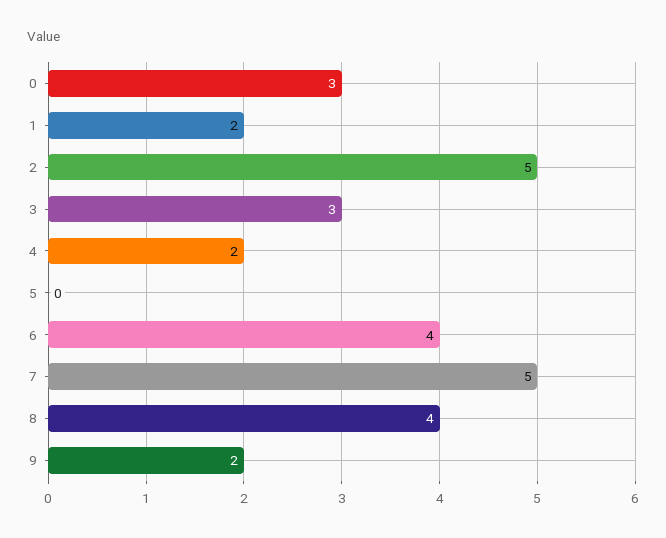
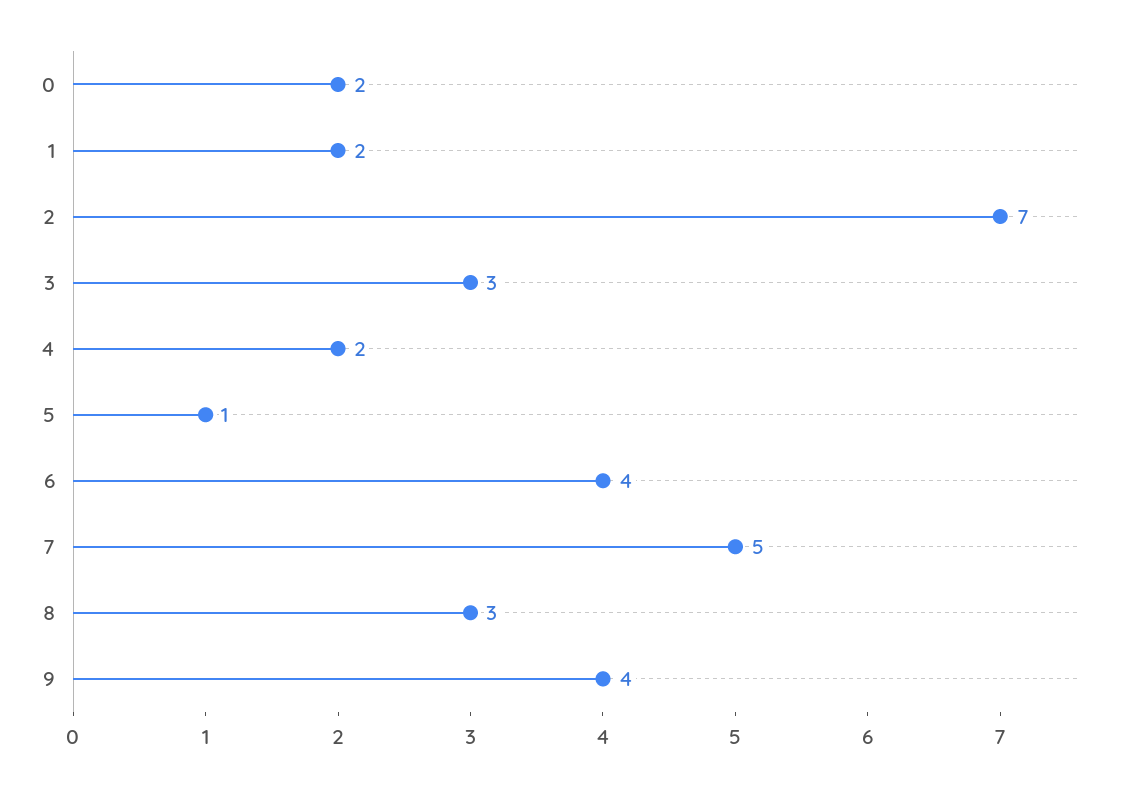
  {
-   "0": 3,
+   "0": 2,
    "1": 2,
-   "2": 5,
+   "2": 7,
    "3": 3,
    "4": 2,
-   "5": 0,
+   "5": 1,
    "6": 4,
    "7": 5,
-   "8": 4,
+   "8": 3,
-   "9": 2
+   "9": 4
  }

